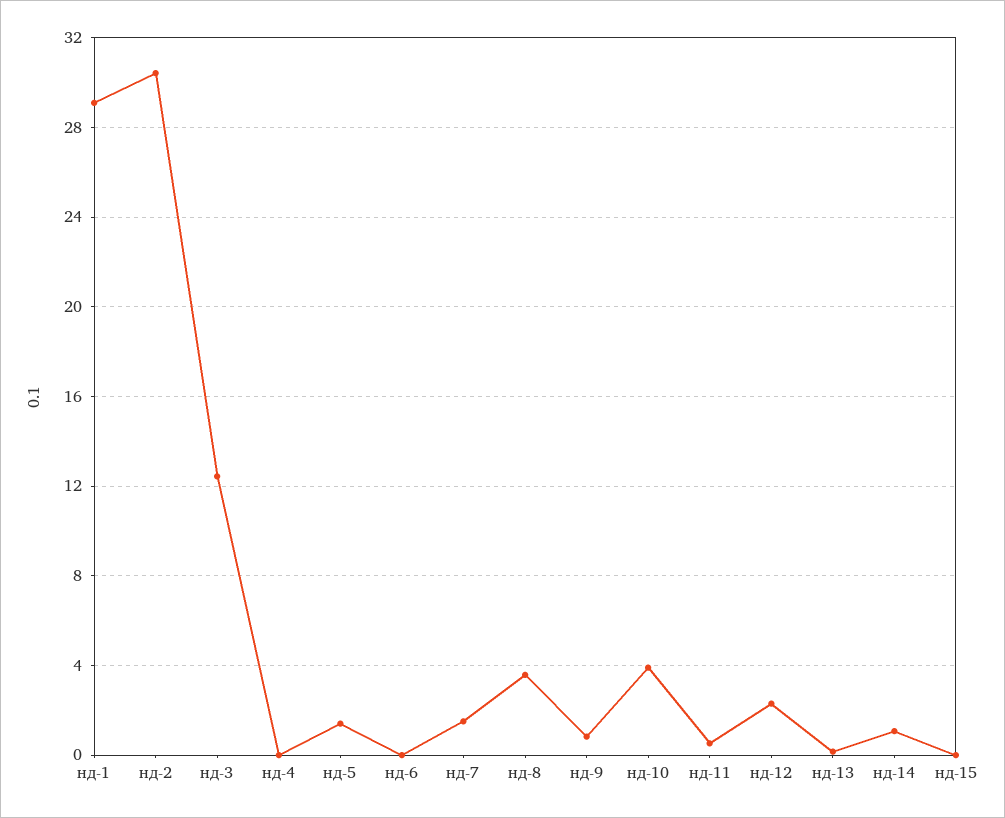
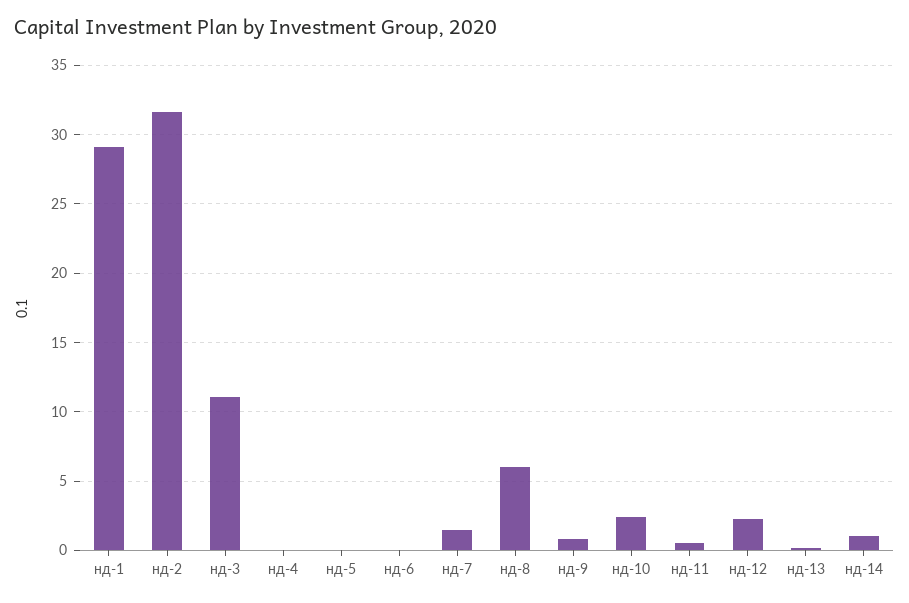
  {
    "нд-1": 29,
-   "нд-2": 30.5,
+   "нд-2": 31.5,
-   "нд-3": 12.5,
+   "нд-3": 11,
    "нд-4": 0,
-   "нд-5": 1.5,
+   "нд-5": 0,
    "нд-6": 0,
    "нд-7": 1.5,
-   "нд-8": 3.5,
+   "нд-8": 6,
    "нд-9": 1,
-   "нд-10": 4,
+   "нд-10": 2.5,
    "нд-11": 0.5,
    "нд-12": 2.5,
    "нд-13": 0,
-   "нд-14": 1,
+   "нд-14": 1
-   "нд-15": 0
  }

